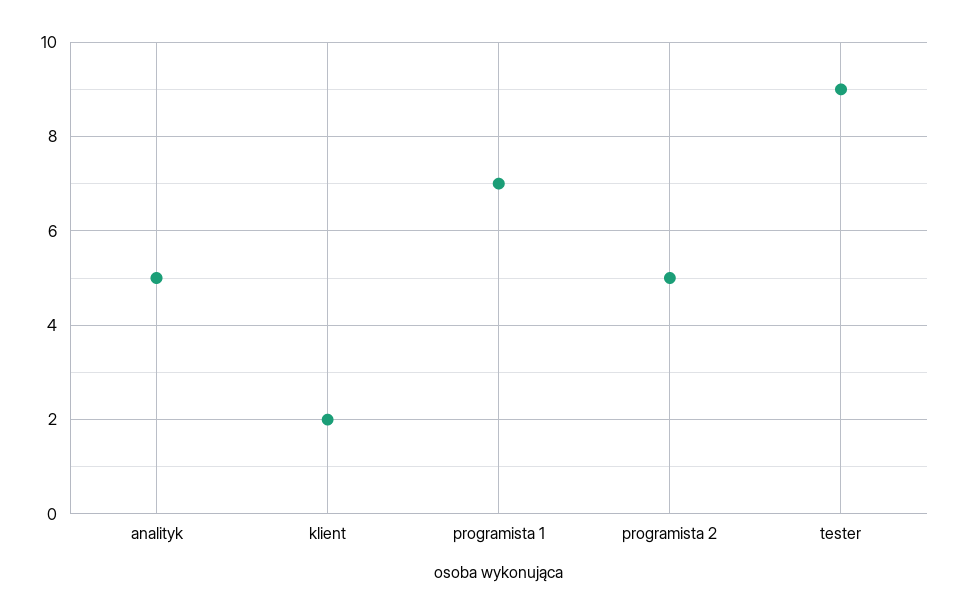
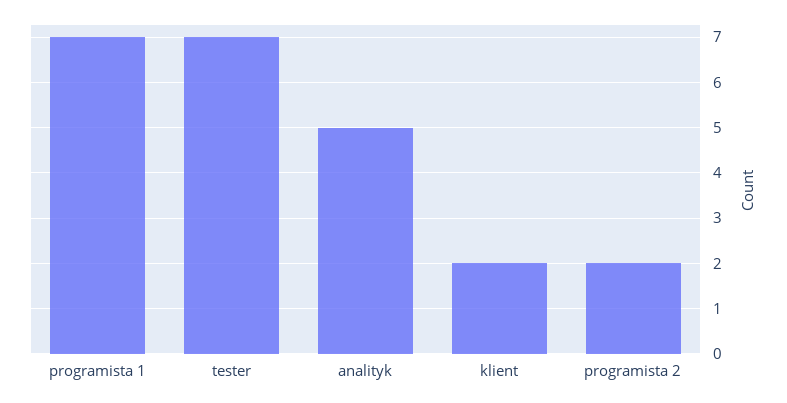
  {
    "analityk": 5,
    "klient": 2,
    "programista 1": 7,
-   "programista 2": 5,
+   "programista 2": 2,
-   "tester": 9
+   "tester": 7
  }

